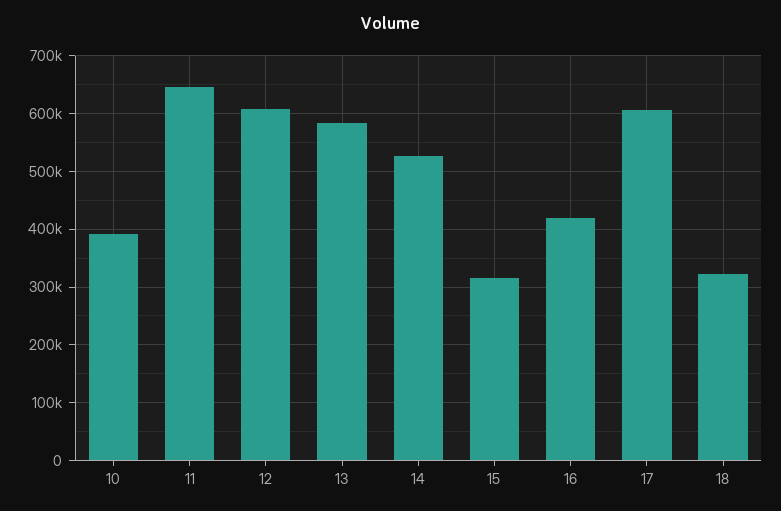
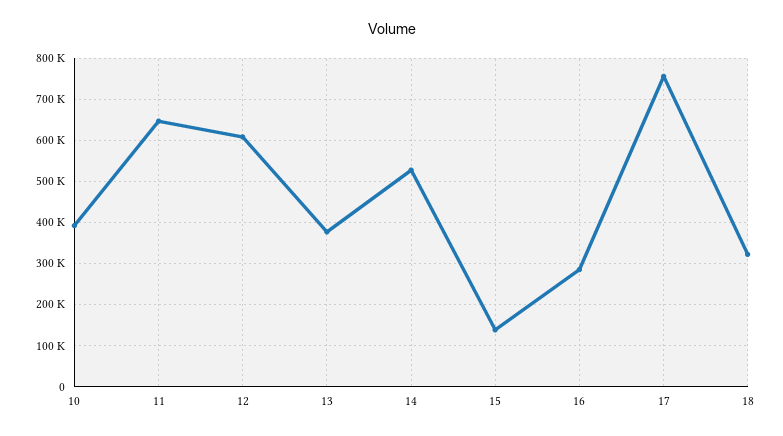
  {
    "10": 400000,
    "11": 640000,
    "12": 600000,
-   "13": 580000,
+   "13": 380000,
    "14": 520000,
-   "15": 320000,
+   "15": 140000,
-   "16": 420000,
+   "16": 280000,
-   "17": 600000,
+   "17": 760000,
    "18": 320000
  }

